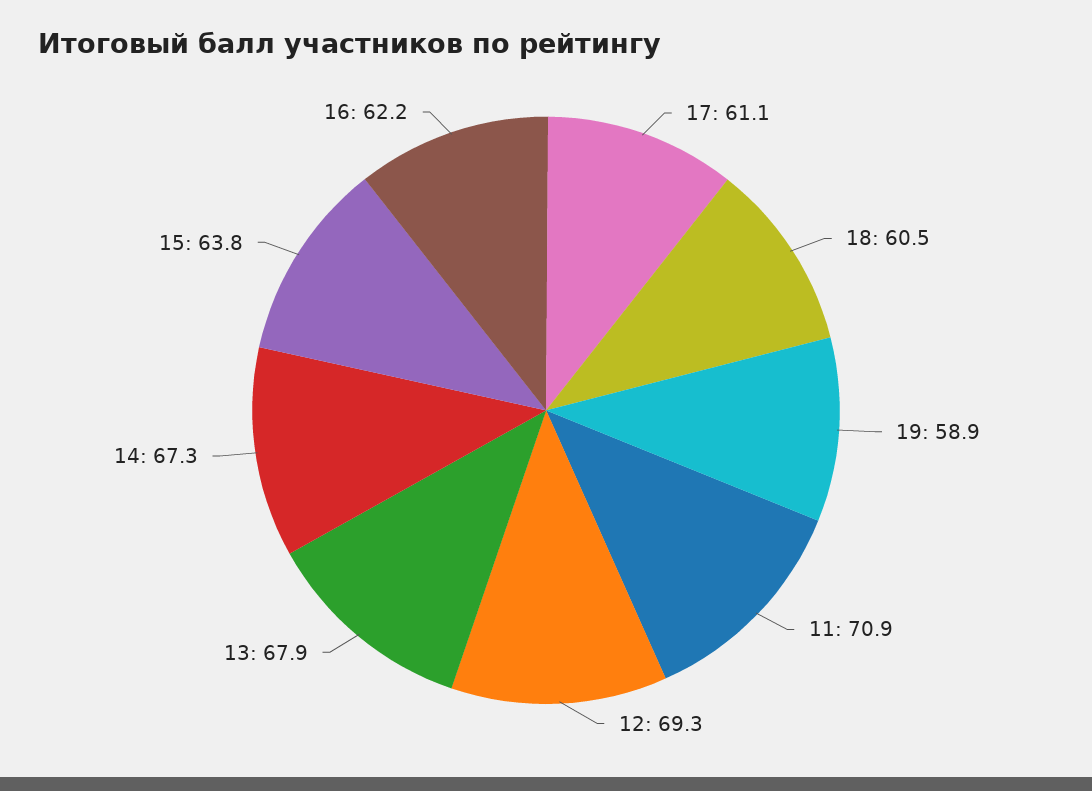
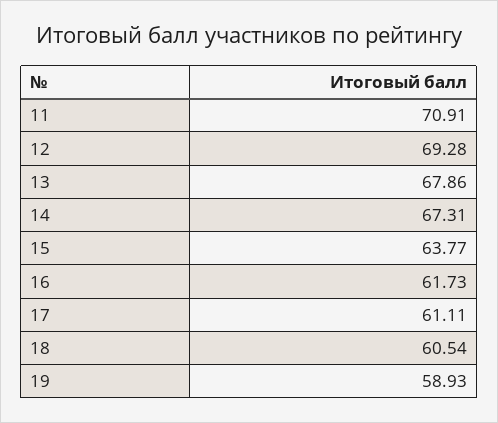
  {
    "17": 61.11,
    "18": 60.54,
    "19": 58.93,
    "11": 70.91,
    "12": 69.28,
    "13": 67.86,
    "14": 67.31,
    "15": 63.77,
-   "16": 62.2
+   "16": 61.73
  }

